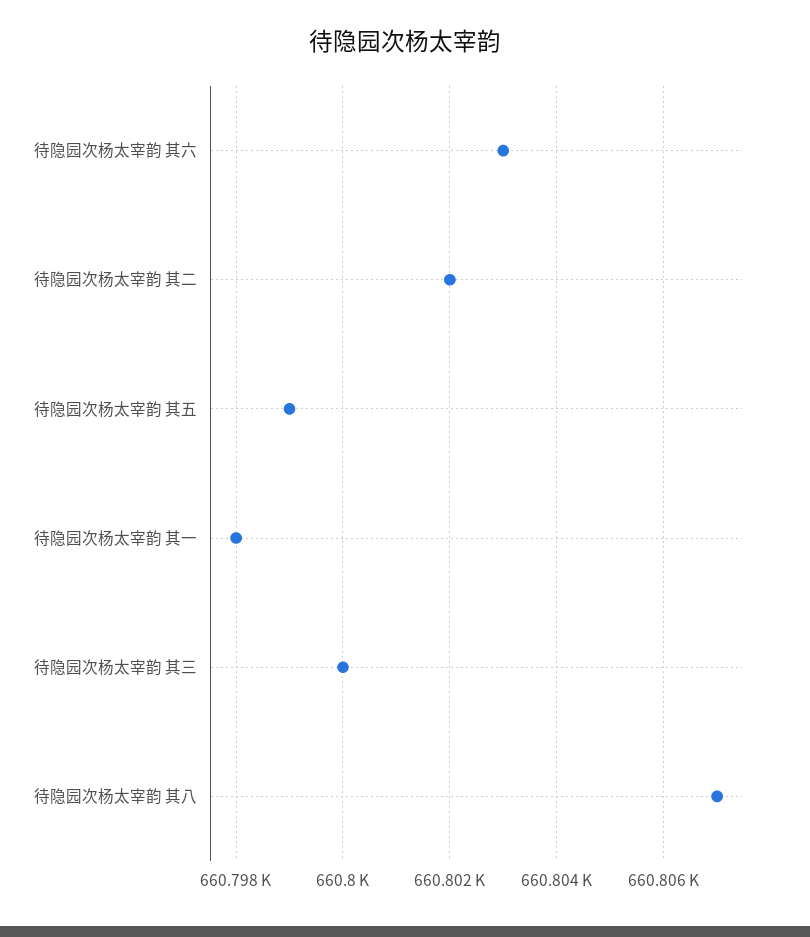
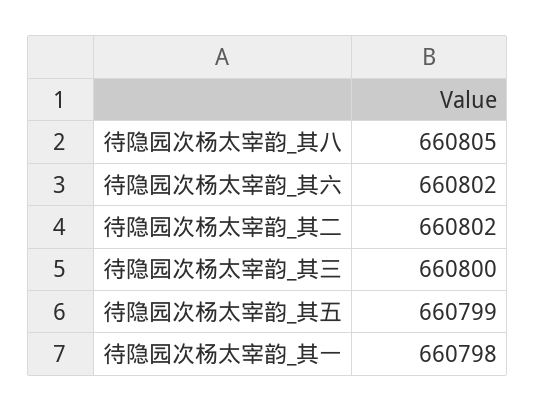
  {
-   "待隐园次杨太宰韵 其六": 660803,
+   "待隐园次杨太宰韵 其六": 660802,
    "待隐园次杨太宰韵 其二": 660802,
    "待隐园次杨太宰韵 其五": 660799,
    "待隐园次杨太宰韵 其一": 660798,
    "待隐园次杨太宰韵 其三": 660800,
-   "待隐园次杨太宰韵 其八": 660807
+   "待隐园次杨太宰韵 其八": 660805
  }

